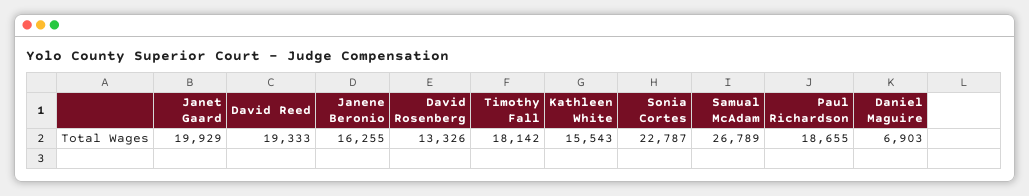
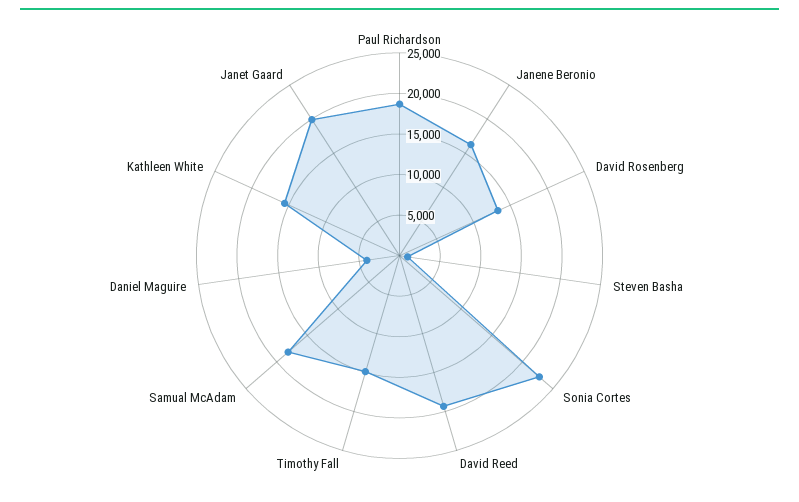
  {
    "Janet Gaard": 19929,
    "David Reed": 19333,
    "Janene Beronio": 16255,
    "David Rosenberg": 13326,
-   "Timothy Fall": 18142,
+   "Timothy Fall": 15000,
    "Kathleen White": 15543,
    "Sonia Cortes": 22787,
-   "Samual McAdam": 26789,
+   "Samual McAdam": 18000,
    "Paul Richardson": 18655,
-   "Daniel Maguire": 6903
+   "Daniel Maguire": 4000,
+   "Steven Basha": 1000
  }

